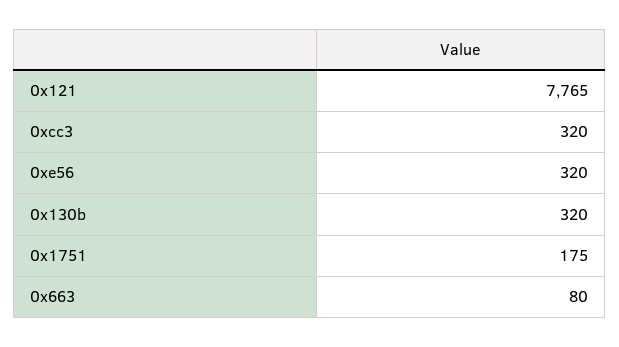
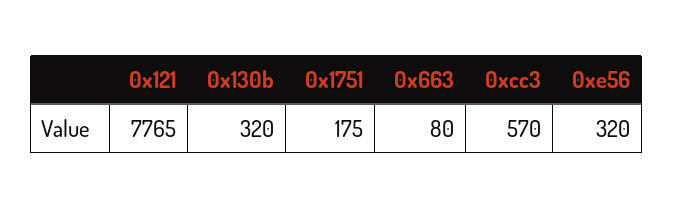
  {
    "0x121": 7765,
-   "0xcc3": 320,
+   "0xcc3": 570,
    "0xe56": 320,
    "0x130b": 320,
    "0x1751": 175,
    "0x663": 80
  }

